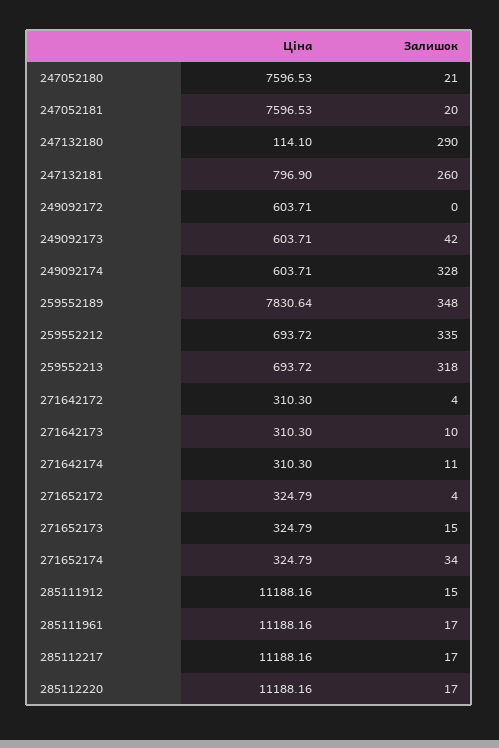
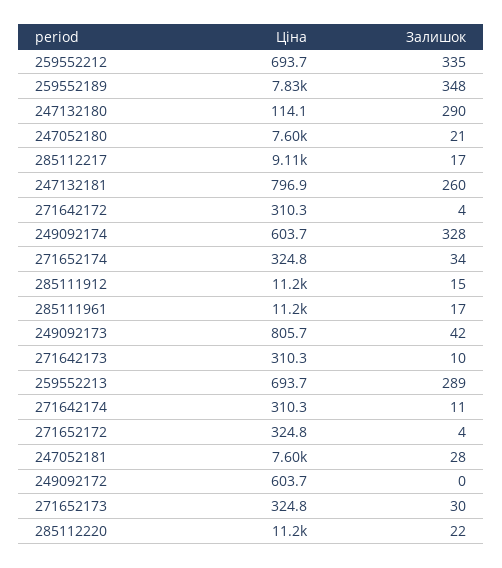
  {
    "Ціна": {
      "247052180": 7596.53,
      "247052181": 7596.53,
      "247132180": 114.1,
      "247132181": 796.9,
      "249092172": 603.71,
-     "249092173": 603.71,
+     "249092173": 805.7,
      "249092174": 603.71,
      "259552189": 7830.64,
      "259552212": 693.72,
      "259552213": 693.72,
      "271642172": 310.3,
      "271642173": 310.3,
      "271642174": 310.3,
      "271652172": 324.79,
      "271652173": 324.79,
      "271652174": 324.79,
      "285111912": 11188.16,
      "285111961": 11188.16,
-     "285112217": 11188.16,
+     "285112217": 9110,
      "285112220": 11188.16
    },
    "Залишок": {
      "247052180": 21,
-     "247052181": 20,
+     "247052181": 28,
      "247132180": 290,
      "247132181": 260,
      "249092172": 0,
      "249092173": 42,
      "249092174": 328,
      "259552189": 348,
      "259552212": 335,
-     "259552213": 318,
+     "259552213": 289,
      "271642172": 4,
      "271642173": 10,
      "271642174": 11,
      "271652172": 4,
-     "271652173": 15,
+     "271652173": 30,
      "271652174": 34,
      "285111912": 15,
      "285111961": 17,
      "285112217": 17,
-     "285112220": 17
+     "285112220": 22
    }
  }

